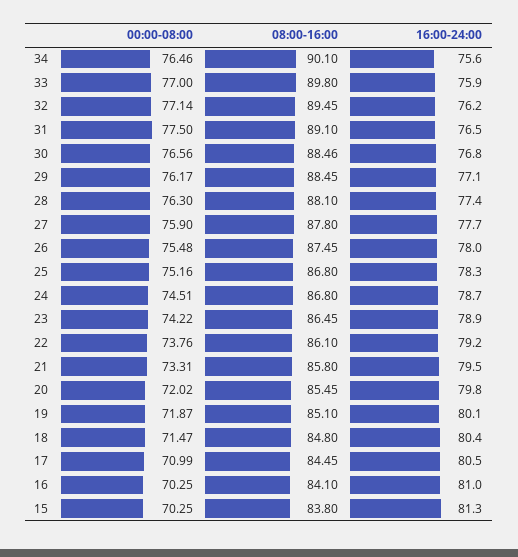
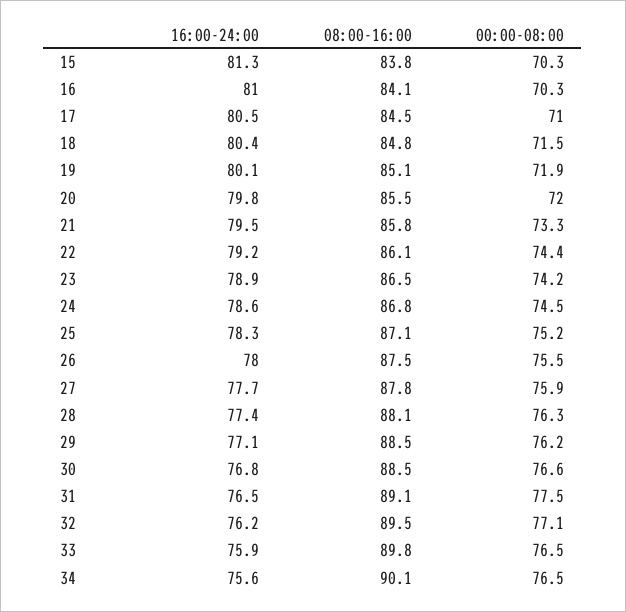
  {
    "00:00-08:00": {
      "34": 76.46,
-     "33": 77,
+     "33": 76.5,
      "32": 77.14,
      "31": 77.5,
      "30": 76.56,
      "29": 76.17,
      "28": 76.3,
      "27": 75.9,
      "26": 75.48,
      "25": 75.16,
      "24": 74.51,
      "23": 74.22,
-     "22": 73.76,
+     "22": 74.4,
      "21": 73.31,
      "20": 72.02,
      "19": 71.87,
      "18": 71.47,
      "17": 70.99,
      "16": 70.25,
      "15": 70.25
    },
    "08:00-16:00": {
      "34": 90.1,
      "33": 89.8,
      "32": 89.45,
      "31": 89.1,
      "30": 88.46,
      "29": 88.45,
      "28": 88.1,
      "27": 87.8,
      "26": 87.45,
-     "25": 86.8,
+     "25": 87.1,
      "24": 86.8,
      "23": 86.45,
      "22": 86.1,
      "21": 85.8,
      "20": 85.45,
      "19": 85.1,
      "18": 84.8,
      "17": 84.45,
      "16": 84.1,
      "15": 83.8
    },
    "16:00-24:00": {
      "34": 75.6,
      "33": 75.9,
      "32": 76.2,
      "31": 76.5,
      "30": 76.8,
      "29": 77.1,
      "28": 77.4,
      "27": 77.7,
      "26": 78,
      "25": 78.3,
-     "24": 78.7,
+     "24": 78.6,
      "23": 78.9,
      "22": 79.2,
      "21": 79.5,
      "20": 79.8,
      "19": 80.1,
      "18": 80.4,
      "17": 80.5,
      "16": 81,
      "15": 81.3
    }
  }

